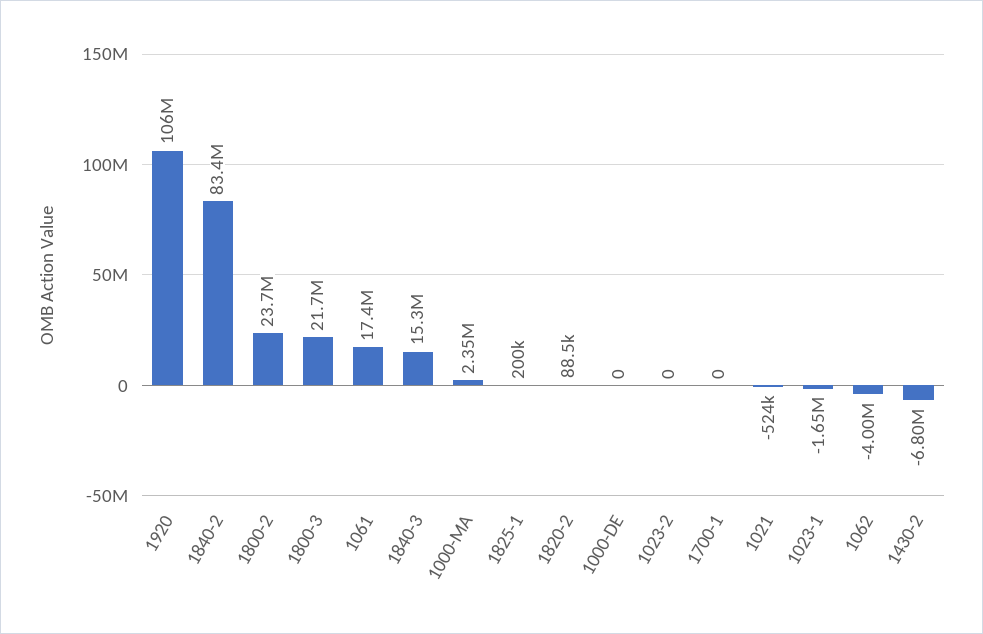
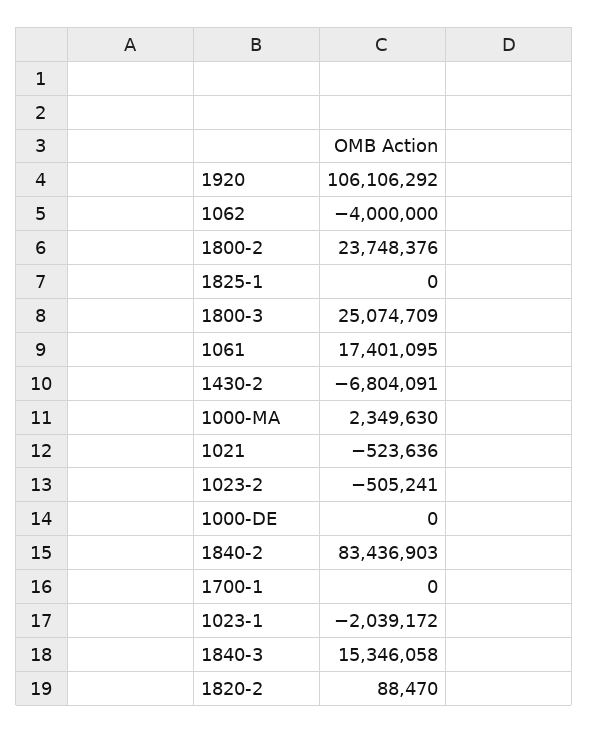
  {
    "1920": 106106292,
    "1840-2": 83436903,
    "1800-2": 23748376,
-   "1800-3": 21700000,
+   "1800-3": 25074709,
    "1061": 17401095,
    "1840-3": 15346058,
    "1000-MA": 2349630,
-   "1825-1": 200000,
+   "1825-1": 0,
    "1820-2": 88470,
    "1000-DE": 0,
-   "1023-2": 0,
+   "1023-2": -505241,
    "1700-1": 0,
    "1021": -523636,
-   "1023-1": -1650000,
+   "1023-1": -2039172,
    "1062": -4000000,
    "1430-2": -6804091
  }

